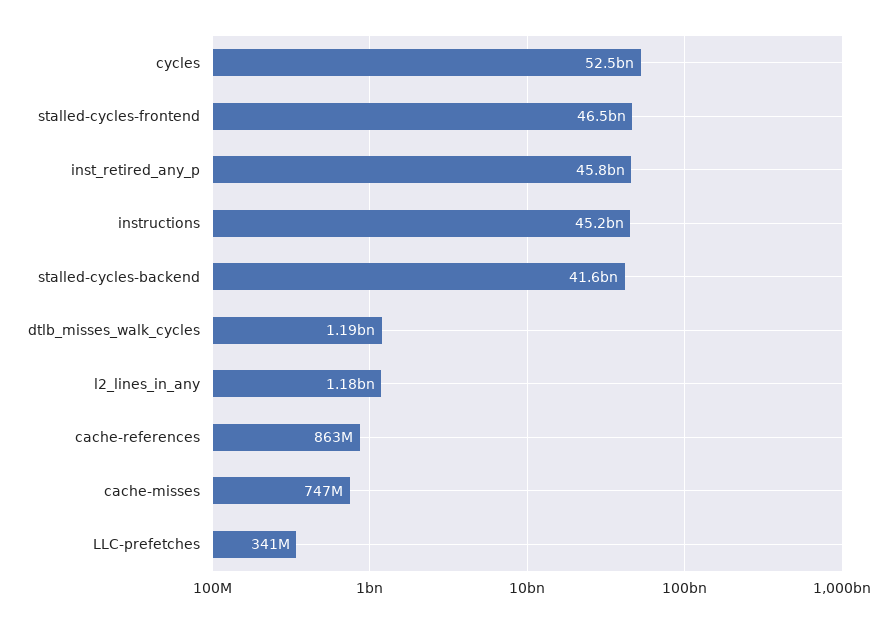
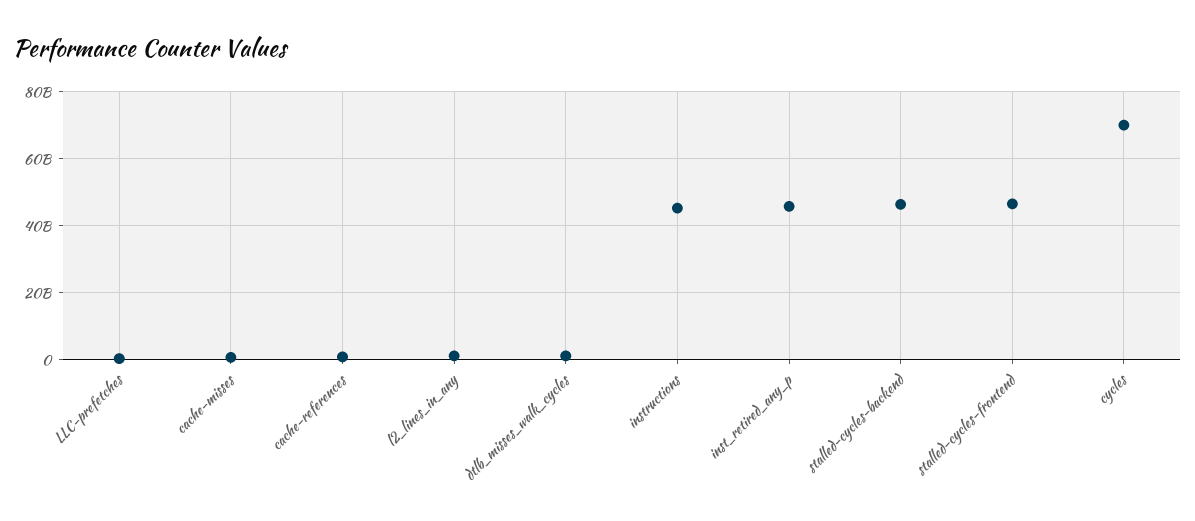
  {
-   "cycles": 52500000000,
+   "cycles": 70000000000,
    "stalled-cycles-frontend": 46500000000,
    "inst_retired_any_p": 45800000000,
    "instructions": 45200000000,
-   "stalled-cycles-backend": 41600000000,
+   "stalled-cycles-backend": 46000000000,
    "dtlb_misses_walk_cycles": 1190000000,
    "l2_lines_in_any": 1180000000,
    "cache-references": 863000000,
    "cache-misses": 747000000,
    "LLC-prefetches": 341000000
  }

